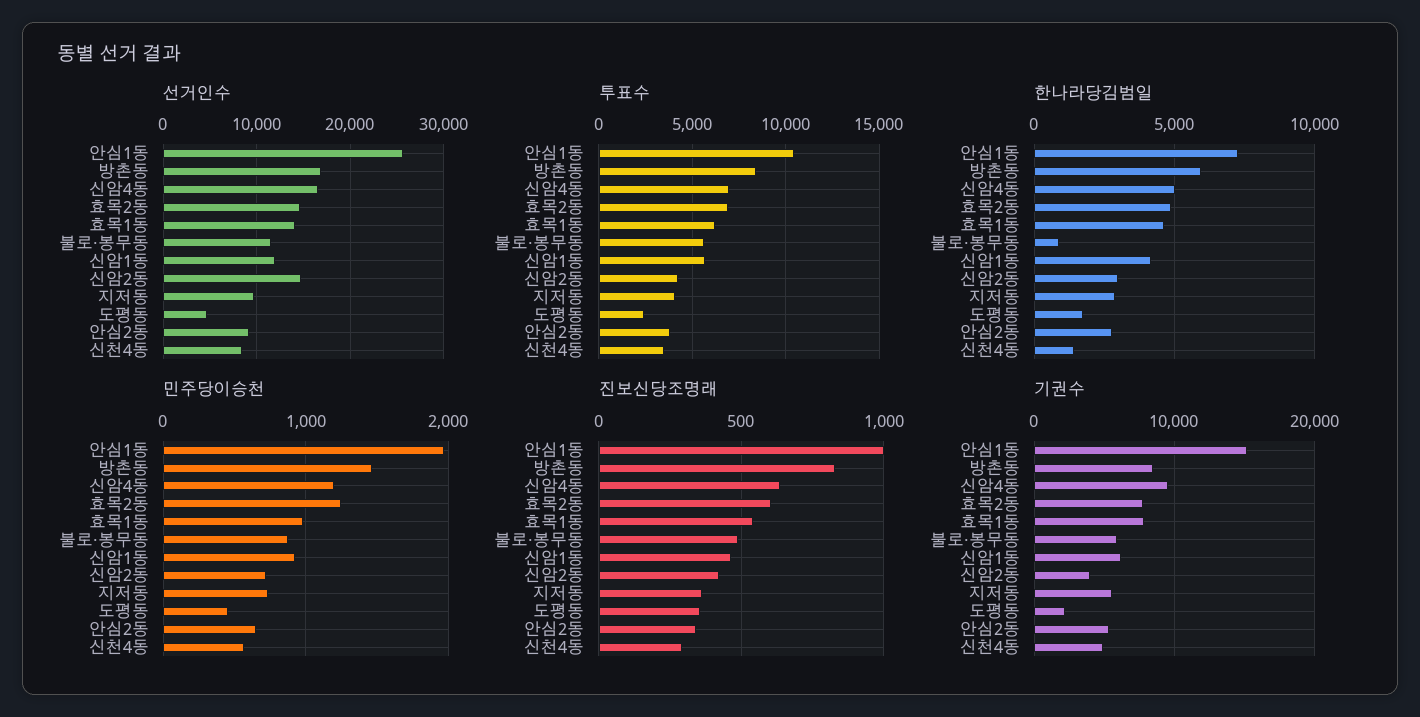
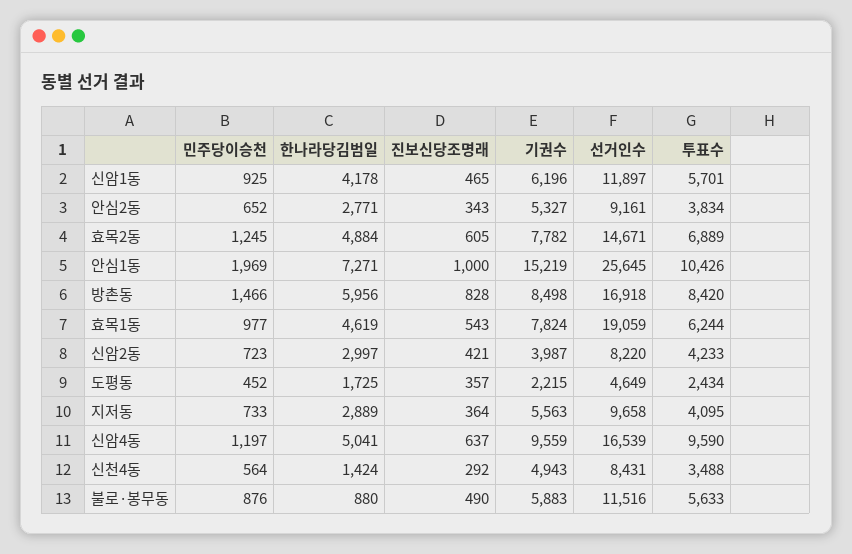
  {
    "선거인수": {
      "안심1동": 25645,
      "방촌동": 16918,
      "신암4동": 16539,
      "효목2동": 14671,
-     "효목1동": 14000,
+     "효목1동": 19059,
      "불로·봉무동": 11516,
      "신암1동": 11897,
-     "신암2동": 15000,
+     "신암2동": 8220,
      "지저동": 9658,
      "도평동": 4649,
      "안심2동": 9161,
      "신천4동": 8431
    },
    "투표수": {
      "안심1동": 10426,
      "방촌동": 8420,
-     "신암4동": 7000,
+     "신암4동": 9590,
      "효목2동": 6889,
      "효목1동": 6244,
      "불로·봉무동": 5633,
      "신암1동": 5701,
      "신암2동": 4233,
      "지저동": 4095,
      "도평동": 2434,
      "안심2동": 3834,
      "신천4동": 3488
    },
    "한나라당김범일": {
      "안심1동": 7271,
      "방촌동": 5956,
      "신암4동": 5041,
      "효목2동": 4884,
      "효목1동": 4619,
      "불로·봉무동": 880,
      "신암1동": 4178,
      "신암2동": 2997,
      "지저동": 2889,
      "도평동": 1725,
      "안심2동": 2771,
      "신천4동": 1424
    },
    "민주당이승천": {
      "안심1동": 1969,
      "방촌동": 1466,
      "신암4동": 1197,
      "효목2동": 1245,
      "효목1동": 977,
      "불로·봉무동": 876,
      "신암1동": 925,
      "신암2동": 723,
      "지저동": 733,
      "도평동": 452,
      "안심2동": 652,
      "신천4동": 564
    },
    "진보신당조명래": {
      "안심1동": 1000,
      "방촌동": 828,
      "신암4동": 637,
      "효목2동": 605,
      "효목1동": 543,
      "불로·봉무동": 490,
      "신암1동": 465,
      "신암2동": 421,
      "지저동": 364,
      "도평동": 357,
      "안심2동": 343,
      "신천4동": 292
    },
    "기권수": {
      "안심1동": 15219,
      "방촌동": 8498,
      "신암4동": 9559,
      "효목2동": 7782,
      "효목1동": 7824,
      "불로·봉무동": 5883,
      "신암1동": 6196,
      "신암2동": 3987,
      "지저동": 5563,
      "도평동": 2215,
      "안심2동": 5327,
      "신천4동": 4943
    }
  }

